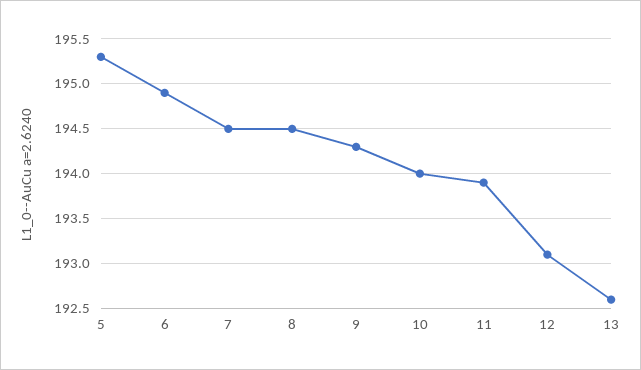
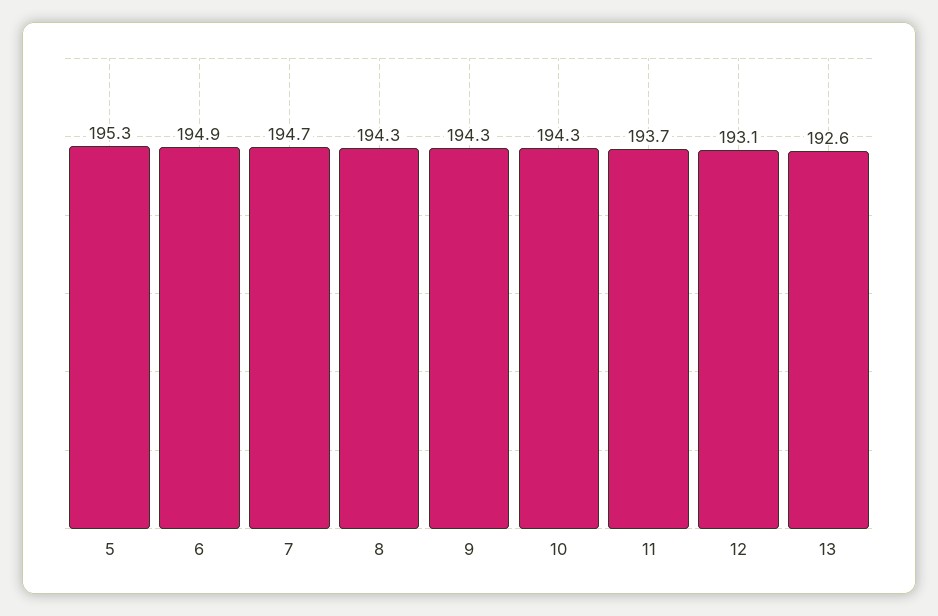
  {
    "5": 195.3,
    "6": 194.9,
-   "7": 194.5,
+   "7": 194.7,
-   "8": 194.5,
+   "8": 194.3,
    "9": 194.3,
-   "10": 194,
+   "10": 194.3,
-   "11": 193.9,
+   "11": 193.7,
    "12": 193.1,
    "13": 192.6
  }

